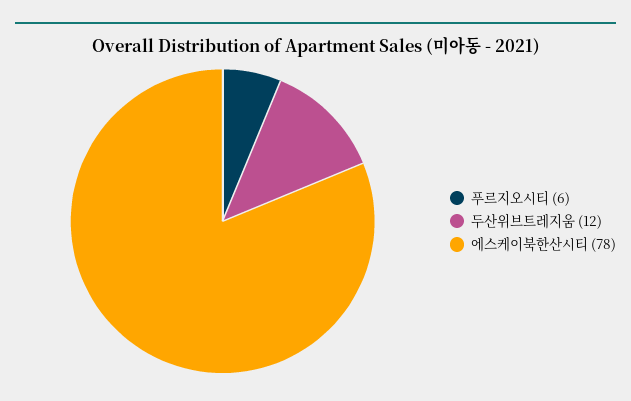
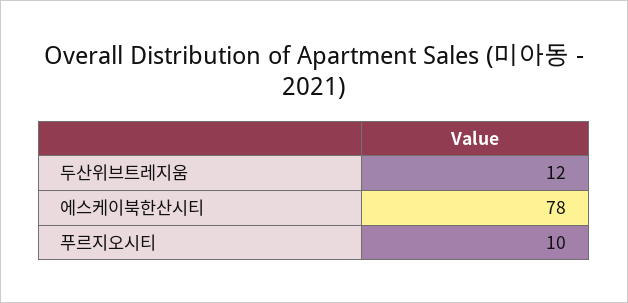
  {
-   "푸르지오시티": 6,
+   "푸르지오시티": 10,
    "두산위브트레지움": 12,
    "에스케이북한산시티": 78
  }

